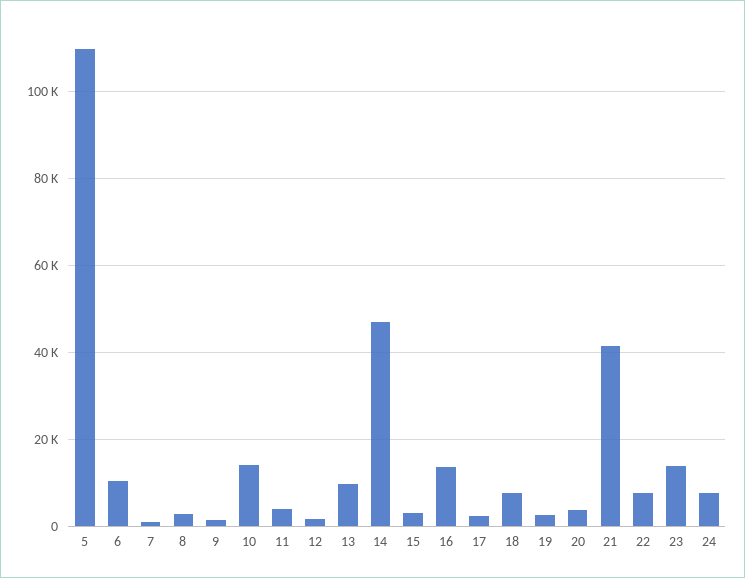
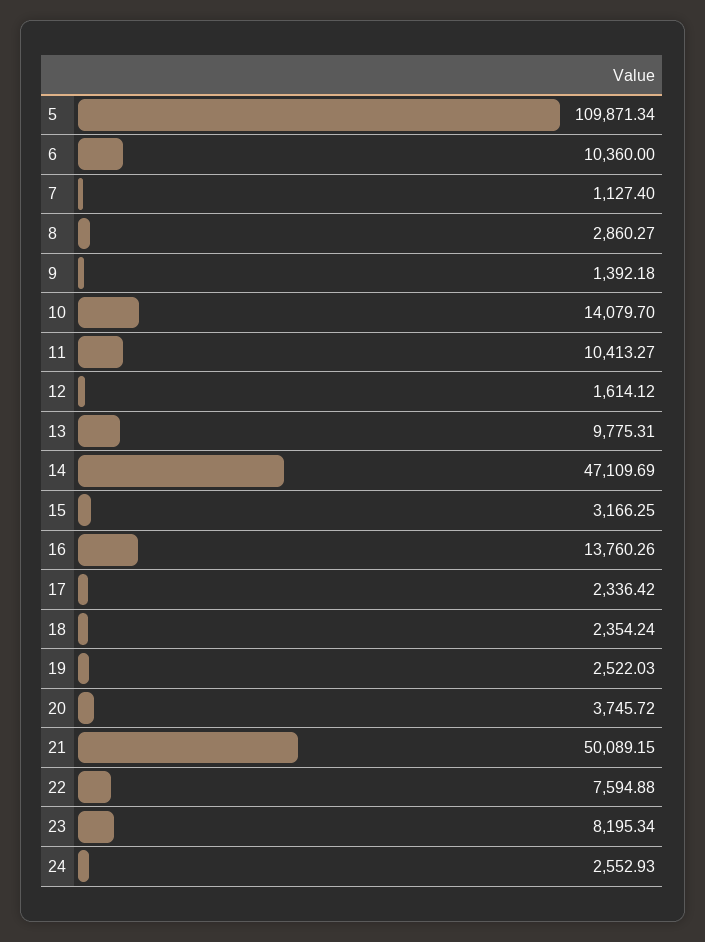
  {
    "5": 109871.34,
    "6": 10360,
    "7": 1127.4,
    "8": 2860.27,
    "9": 1392.18,
    "10": 14079.7,
-   "11": 4000,
+   "11": 10413.27,
    "12": 1614.12,
    "13": 9775.31,
    "14": 47109.69,
    "15": 3166.25,
    "16": 13760.26,
    "17": 2336.42,
-   "18": 8000,
+   "18": 2354.24,
    "19": 2522.03,
    "20": 3745.72,
-   "21": 42000,
+   "21": 50089.15,
    "22": 7594.88,
-   "23": 14000,
+   "23": 8195.34,
-   "24": 8000
+   "24": 2552.93
  }

